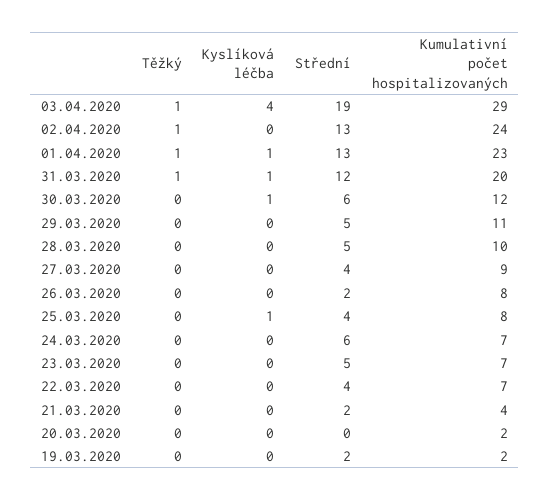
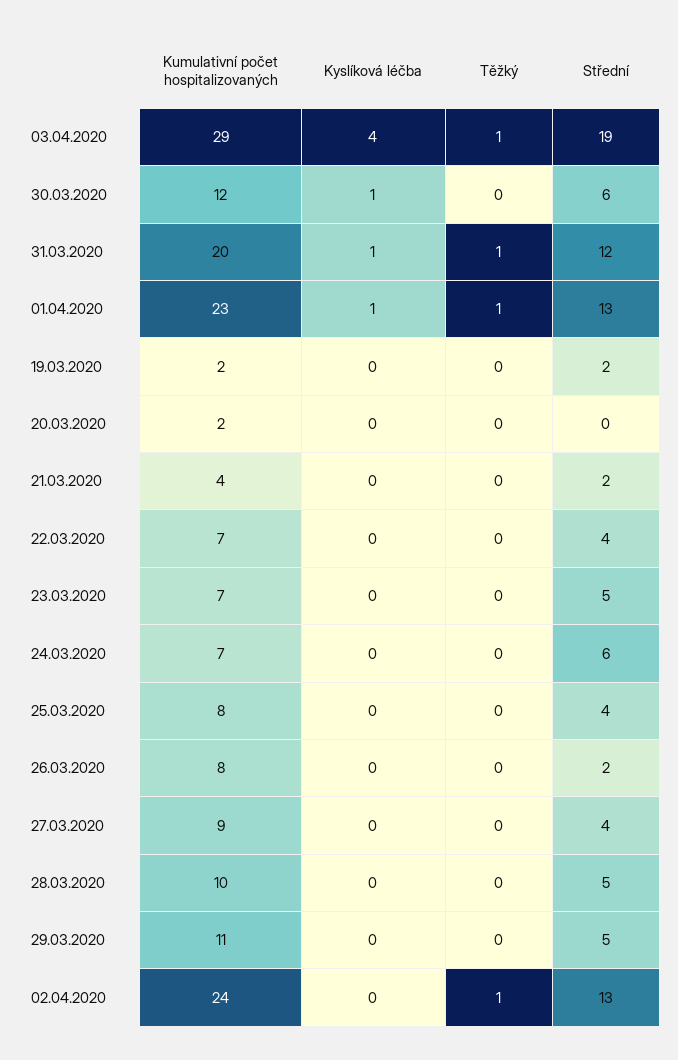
  {
    "Těžký": {
      "03.04.2020": 1,
      "02.04.2020": 1,
      "01.04.2020": 1,
      "31.03.2020": 1,
      "30.03.2020": 0,
      "29.03.2020": 0,
      "28.03.2020": 0,
      "27.03.2020": 0,
      "26.03.2020": 0,
      "25.03.2020": 0,
      "24.03.2020": 0,
      "23.03.2020": 0,
      "22.03.2020": 0,
      "21.03.2020": 0,
      "20.03.2020": 0,
      "19.03.2020": 0
    },
    "Kyslíková léčba": {
      "03.04.2020": 4,
      "02.04.2020": 0,
      "01.04.2020": 1,
      "31.03.2020": 1,
      "30.03.2020": 1,
      "29.03.2020": 0,
      "28.03.2020": 0,
      "27.03.2020": 0,
      "26.03.2020": 0,
-     "25.03.2020": 1,
+     "25.03.2020": 0,
      "24.03.2020": 0,
      "23.03.2020": 0,
      "22.03.2020": 0,
      "21.03.2020": 0,
      "20.03.2020": 0,
      "19.03.2020": 0
    },
    "Střední": {
      "03.04.2020": 19,
      "02.04.2020": 13,
      "01.04.2020": 13,
      "31.03.2020": 12,
      "30.03.2020": 6,
      "29.03.2020": 5,
      "28.03.2020": 5,
      "27.03.2020": 4,
      "26.03.2020": 2,
      "25.03.2020": 4,
      "24.03.2020": 6,
      "23.03.2020": 5,
      "22.03.2020": 4,
      "21.03.2020": 2,
      "20.03.2020": 0,
      "19.03.2020": 2
    },
    "Kumulativní počet hospitalizovaných": {
      "03.04.2020": 29,
      "02.04.2020": 24,
      "01.04.2020": 23,
      "31.03.2020": 20,
      "30.03.2020": 12,
      "29.03.2020": 11,
      "28.03.2020": 10,
      "27.03.2020": 9,
      "26.03.2020": 8,
      "25.03.2020": 8,
      "24.03.2020": 7,
      "23.03.2020": 7,
      "22.03.2020": 7,
      "21.03.2020": 4,
      "20.03.2020": 2,
      "19.03.2020": 2
    }
  }

